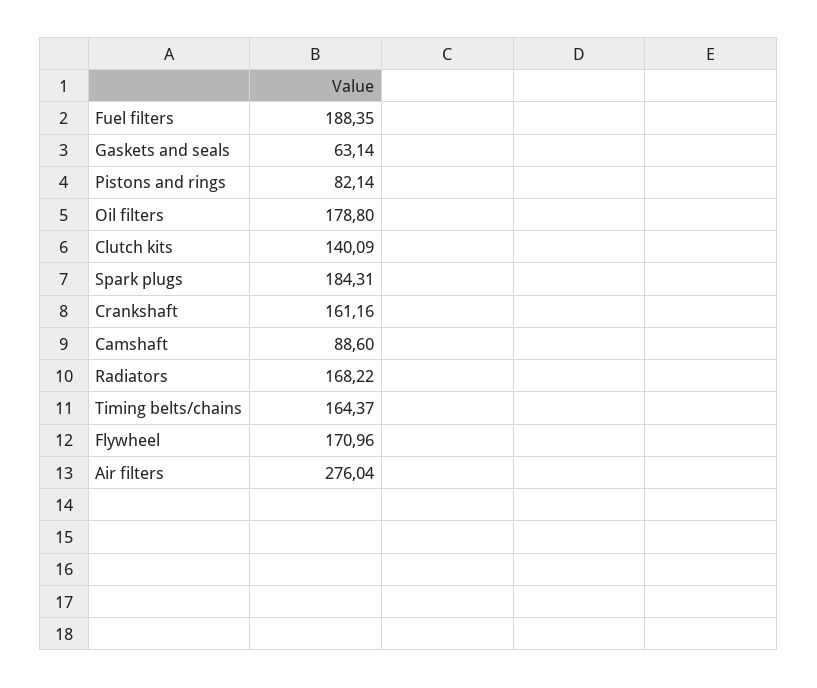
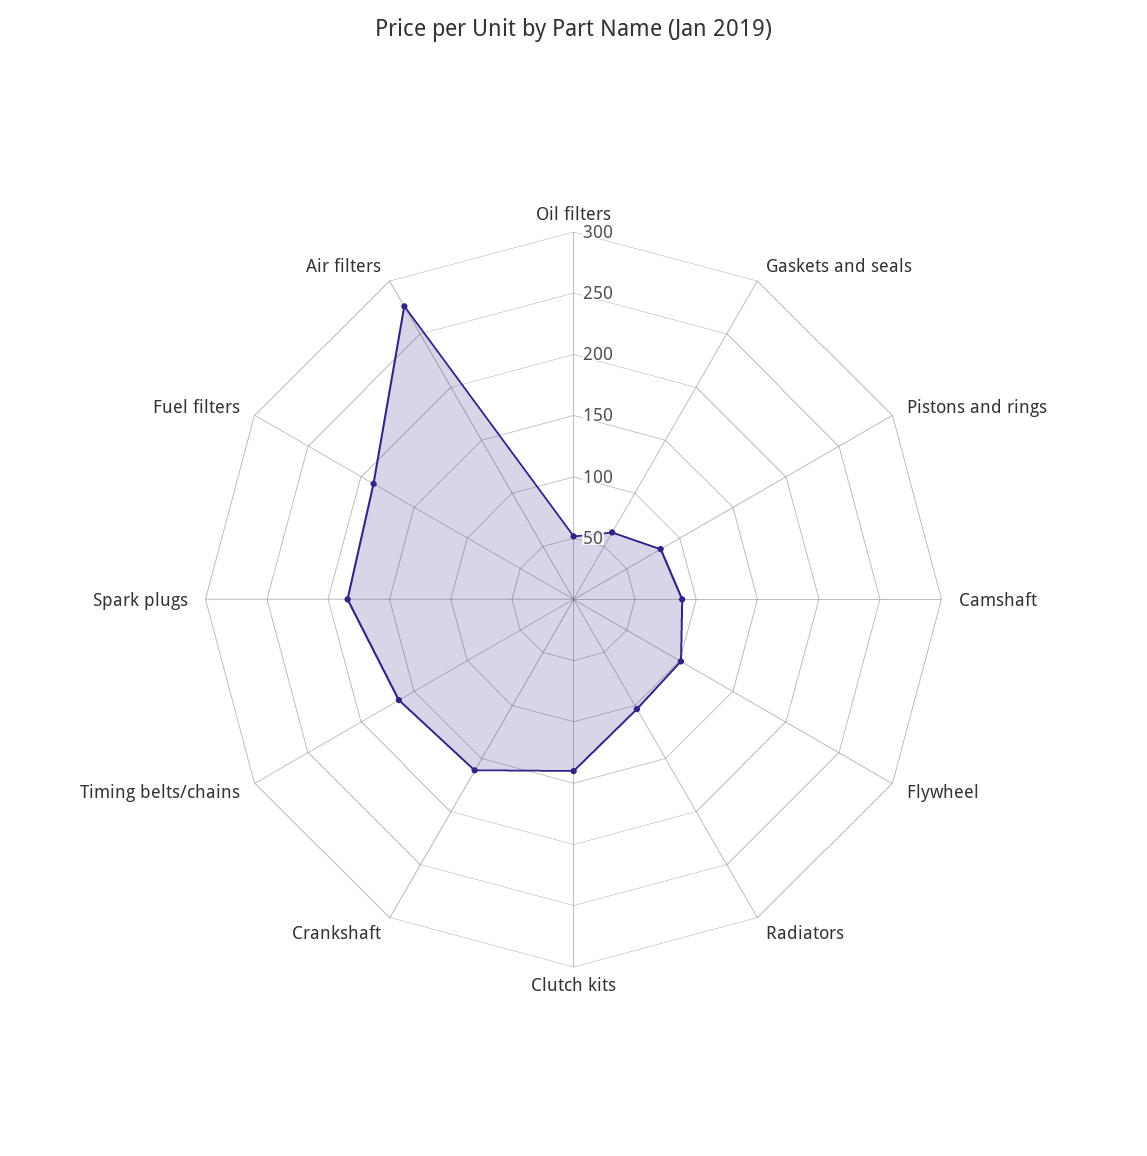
  {
    "Fuel filters": 188.35,
    "Gaskets and seals": 63.14,
    "Pistons and rings": 82.14,
-   "Oil filters": 178.8,
+   "Oil filters": 50,
    "Clutch kits": 140.09,
    "Spark plugs": 184.31,
    "Crankshaft": 161.16,
    "Camshaft": 88.6,
-   "Radiators": 168.22,
+   "Radiators": 100,
    "Timing belts/chains": 164.37,
-   "Flywheel": 170.96,
+   "Flywheel": 100,
    "Air filters": 276.04
  }

